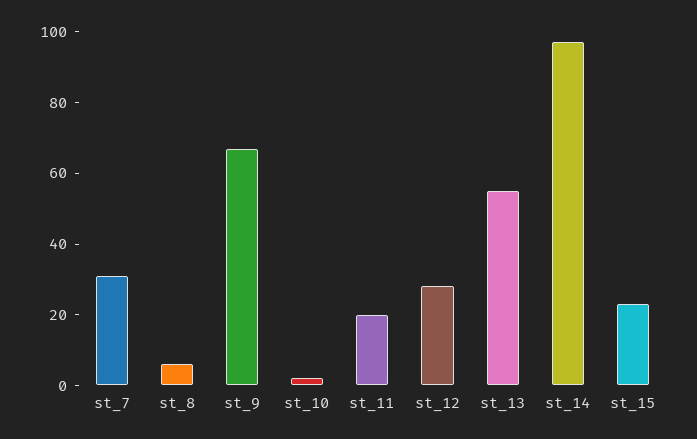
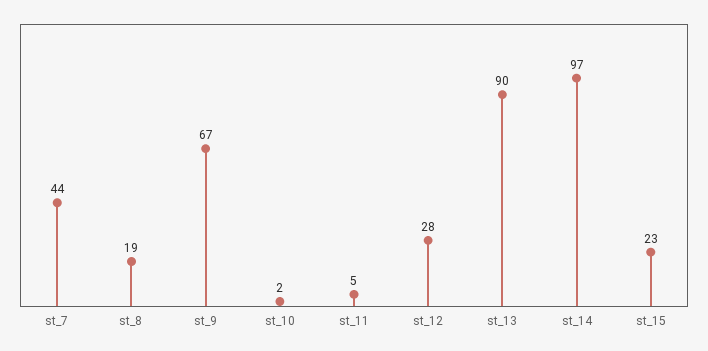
  {
-   "st_7": 30,
+   "st_7": 44,
-   "st_8": 5,
+   "st_8": 19,
    "st_9": 67,
    "st_10": 2,
-   "st_11": 20,
+   "st_11": 5,
    "st_12": 28,
-   "st_13": 55,
+   "st_13": 90,
    "st_14": 97,
    "st_15": 23
  }

